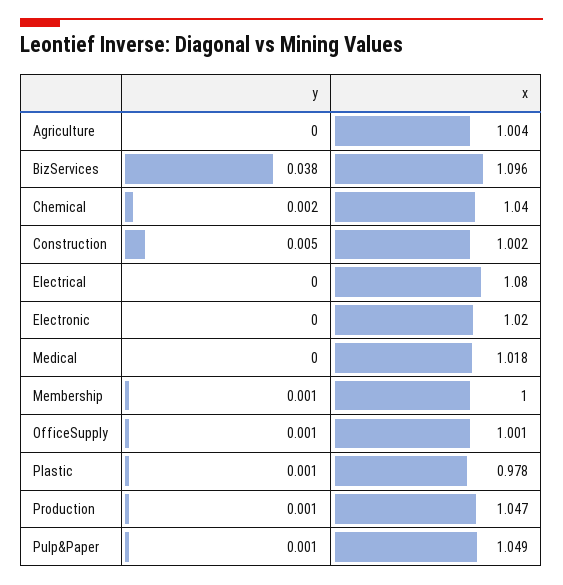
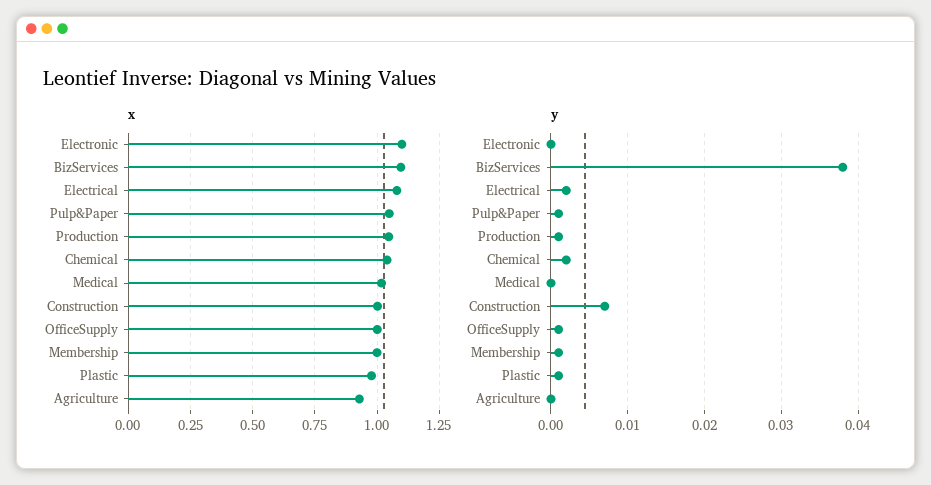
  {
    "y": {
      "Agriculture": 0,
      "BizServices": 0.038,
      "Chemical": 0.002,
-     "Construction": 0.005,
+     "Construction": 0.007,
-     "Electrical": 0,
+     "Electrical": 0.002,
      "Electronic": 0,
      "Medical": 0,
      "Membership": 0.001,
      "OfficeSupply": 0.001,
      "Plastic": 0.001,
      "Production": 0.001,
      "Pulp&Paper": 0.001
    },
    "x": {
-     "Agriculture": 1.004,
+     "Agriculture": 0.925,
      "BizServices": 1.096,
      "Chemical": 1.04,
      "Construction": 1.002,
      "Electrical": 1.08,
-     "Electronic": 1.02,
+     "Electronic": 1.1,
      "Medical": 1.018,
      "Membership": 1,
      "OfficeSupply": 1.001,
      "Plastic": 0.978,
      "Production": 1.047,
      "Pulp&Paper": 1.049
    }
  }

